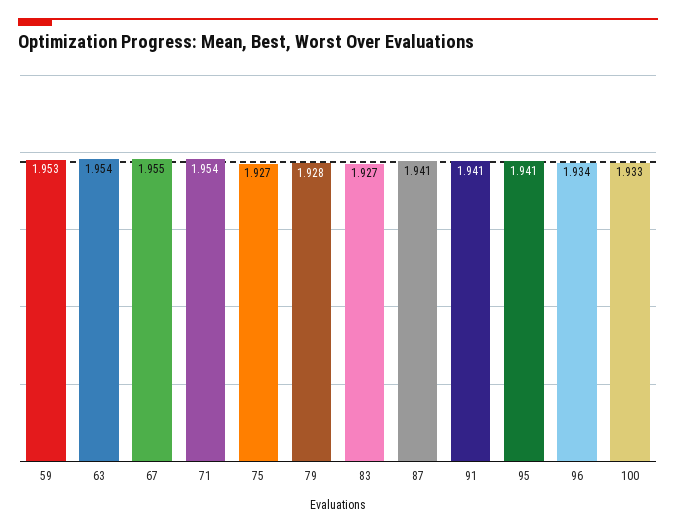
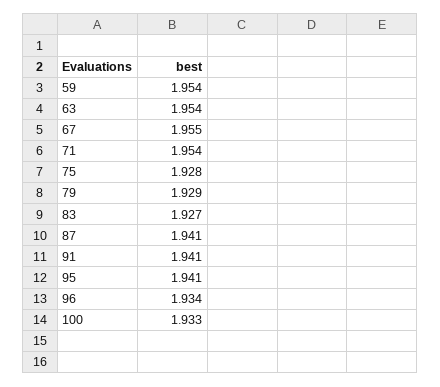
  {
-   "59": 1.953,
+   "59": 1.954,
    "63": 1.954,
    "67": 1.955,
    "71": 1.954,
-   "75": 1.927,
+   "75": 1.928,
-   "79": 1.928,
+   "79": 1.929,
    "83": 1.927,
    "87": 1.941,
    "91": 1.941,
    "95": 1.941,
    "96": 1.934,
    "100": 1.933
  }

